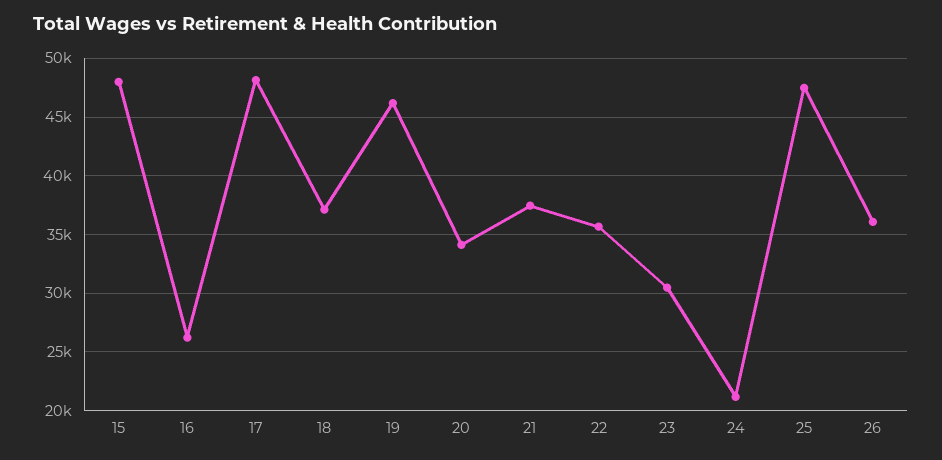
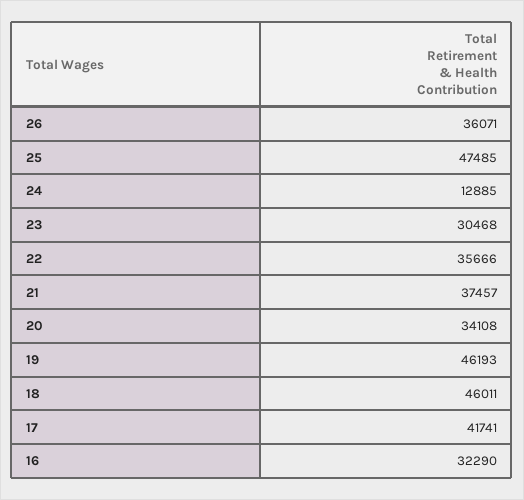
  {
-   "15": 48000,
-   "16": 26000,
+   "16": 32290,
-   "17": 48000,
+   "17": 41741,
-   "18": 37000,
+   "18": 46011,
    "19": 46193,
    "20": 34108,
    "21": 37457,
    "22": 35666,
    "23": 30468,
-   "24": 21000,
+   "24": 12885,
    "25": 47485,
    "26": 36071
  }

